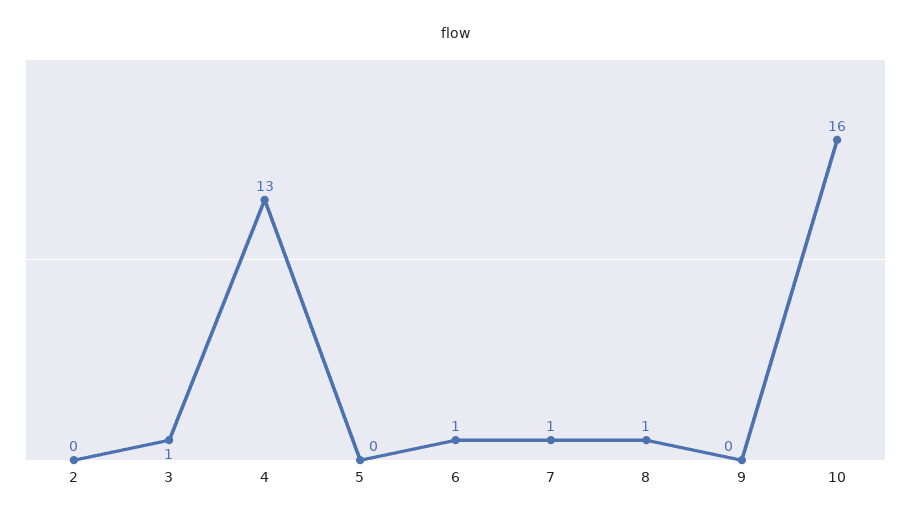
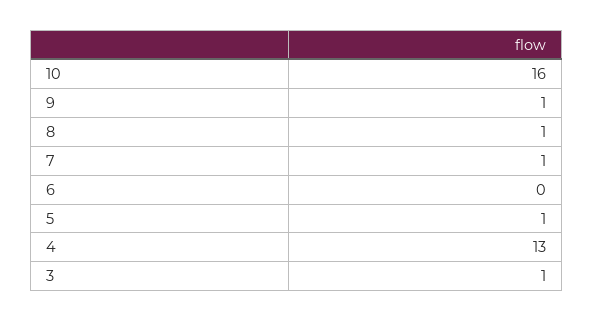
  {
-   "2": 0,
    "3": 1,
    "4": 13,
-   "5": 0,
+   "5": 1,
-   "6": 1,
+   "6": 0,
    "7": 1,
    "8": 1,
-   "9": 0,
+   "9": 1,
    "10": 16
  }

